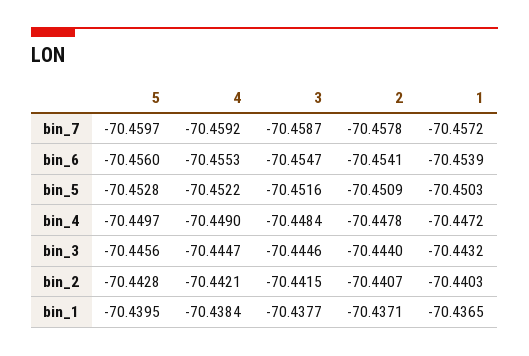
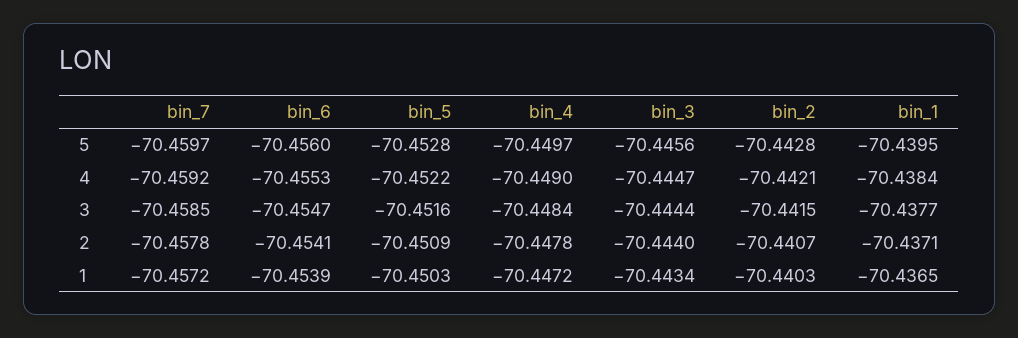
  {
    "5": {
      "bin_7": -70.4597,
      "bin_6": -70.456,
      "bin_5": -70.4528,
      "bin_4": -70.4497,
      "bin_3": -70.4456,
      "bin_2": -70.4428,
      "bin_1": -70.4395
    },
    "4": {
      "bin_7": -70.4592,
      "bin_6": -70.4553,
      "bin_5": -70.4522,
      "bin_4": -70.449,
      "bin_3": -70.4447,
      "bin_2": -70.4421,
      "bin_1": -70.4384
    },
    "3": {
-     "bin_7": -70.4587,
+     "bin_7": -70.4585,
      "bin_6": -70.4547,
      "bin_5": -70.4516,
      "bin_4": -70.4484,
-     "bin_3": -70.4446,
+     "bin_3": -70.4444,
      "bin_2": -70.4415,
      "bin_1": -70.4377
    },
    "2": {
      "bin_7": -70.4578,
      "bin_6": -70.4541,
      "bin_5": -70.4509,
      "bin_4": -70.4478,
      "bin_3": -70.444,
      "bin_2": -70.4407,
      "bin_1": -70.4371
    },
    "1": {
      "bin_7": -70.4572,
      "bin_6": -70.4539,
      "bin_5": -70.4503,
      "bin_4": -70.4472,
-     "bin_3": -70.4432,
+     "bin_3": -70.4434,
      "bin_2": -70.4403,
      "bin_1": -70.4365
    }
  }

